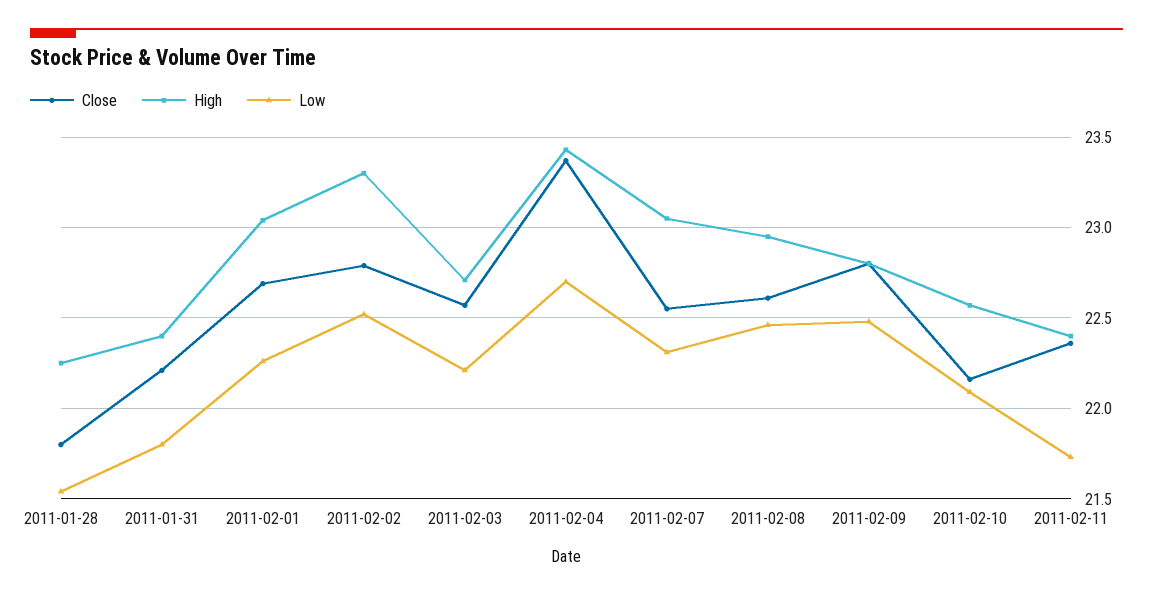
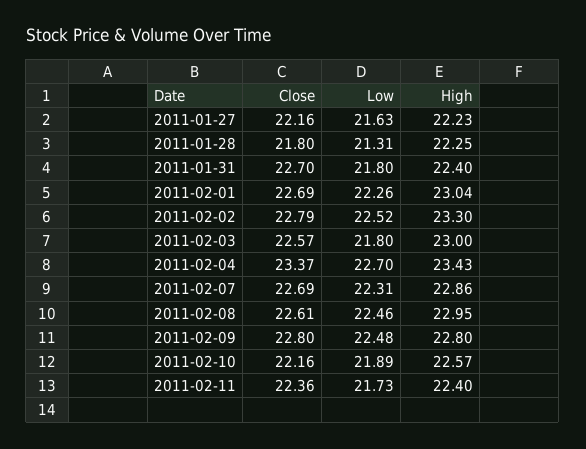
  {
    "Close": {
      "2011-01-28": 21.8,
-     "2011-01-31": 22.2,
+     "2011-01-31": 22.7,
      "2011-02-01": 22.69,
      "2011-02-02": 22.79,
      "2011-02-03": 22.57,
      "2011-02-04": 23.37,
-     "2011-02-07": 22.55,
+     "2011-02-07": 22.69,
      "2011-02-08": 22.61,
      "2011-02-09": 22.8,
      "2011-02-10": 22.16,
-     "2011-02-11": 22.36
+     "2011-02-11": 22.36,
+     "2011-01-27": 22.16
    },
    "High": {
      "2011-01-28": 22.25,
      "2011-01-31": 22.4,
      "2011-02-01": 23.04,
      "2011-02-02": 23.3,
-     "2011-02-03": 22.7,
+     "2011-02-03": 23,
      "2011-02-04": 23.43,
-     "2011-02-07": 23.05,
+     "2011-02-07": 22.86,
      "2011-02-08": 22.95,
      "2011-02-09": 22.8,
      "2011-02-10": 22.57,
-     "2011-02-11": 22.4
+     "2011-02-11": 22.4,
+     "2011-01-27": 22.23
    },
    "Low": {
-     "2011-01-28": 21.55,
+     "2011-01-28": 21.31,
      "2011-01-31": 21.8,
      "2011-02-01": 22.26,
      "2011-02-02": 22.52,
-     "2011-02-03": 22.2,
+     "2011-02-03": 21.8,
      "2011-02-04": 22.7,
      "2011-02-07": 22.31,
      "2011-02-08": 22.46,
      "2011-02-09": 22.48,
-     "2011-02-10": 22.1,
+     "2011-02-10": 21.89,
-     "2011-02-11": 21.73
+     "2011-02-11": 21.73,
+     "2011-01-27": 21.63
    }
  }

